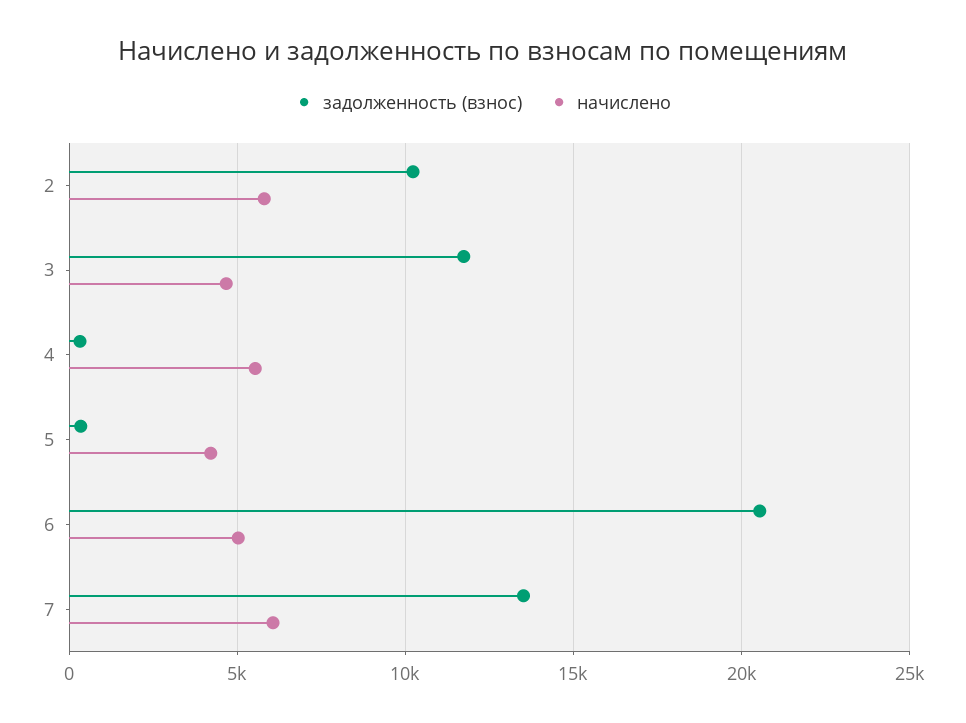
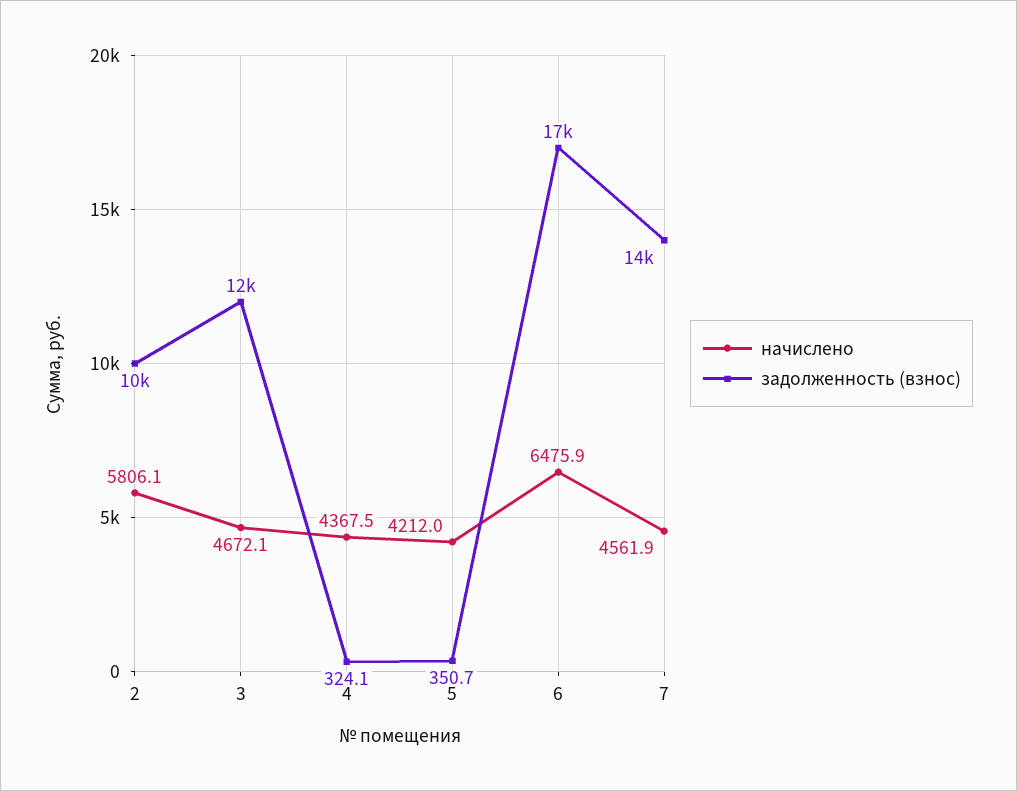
  {
    "задолженность (взнос)": {
      "2": 10000,
      "3": 12000,
      "4": 324.1,
      "5": 350.7,
-     "6": 20500,
+     "6": 17000,
      "7": 14000
    },
    "начислено": {
      "2": 5806.1,
      "3": 4672.1,
-     "4": 5500,
+     "4": 4367.5,
      "5": 4212,
-     "6": 5000,
+     "6": 6475.9,
-     "7": 6000
+     "7": 4561.9
    }
  }

